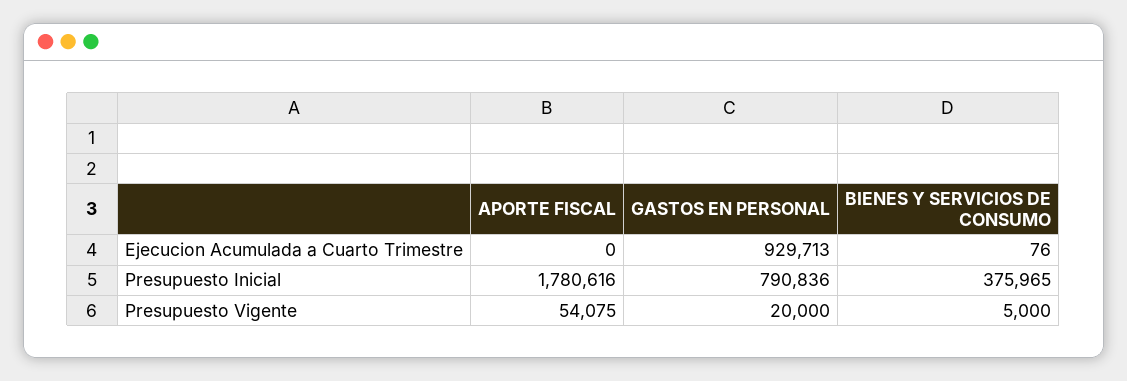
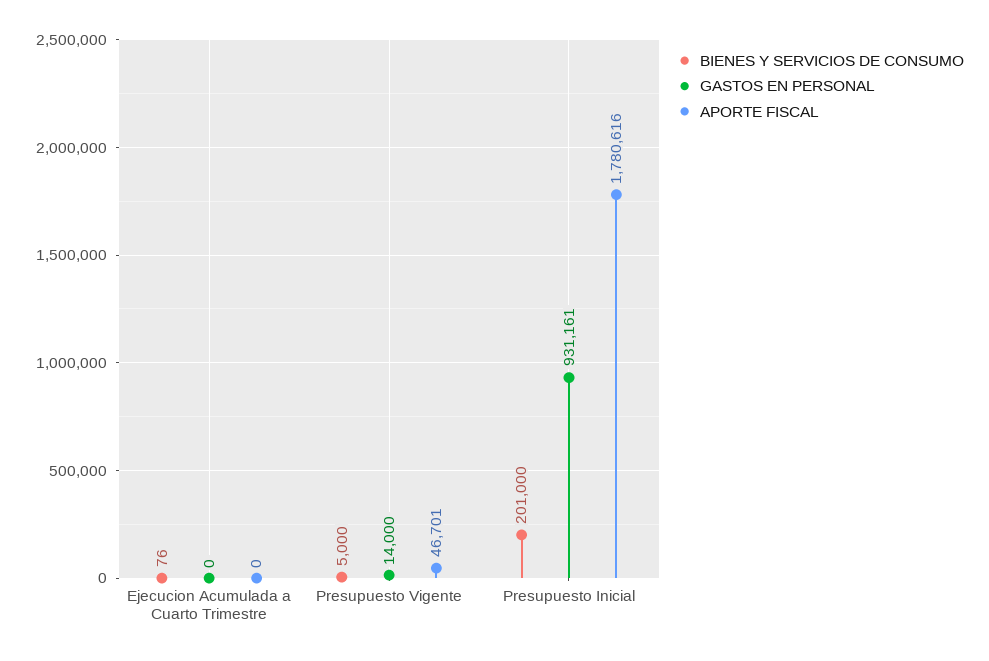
  {
    "APORTE FISCAL": {
      "Ejecucion Acumulada a Cuarto Trimestre": 0,
      "Presupuesto Inicial": 1780616,
-     "Presupuesto Vigente": 54075
+     "Presupuesto Vigente": 46701
    },
    "GASTOS EN PERSONAL": {
-     "Ejecucion Acumulada a Cuarto Trimestre": 929713,
+     "Ejecucion Acumulada a Cuarto Trimestre": 0,
-     "Presupuesto Inicial": 790836,
+     "Presupuesto Inicial": 931161,
-     "Presupuesto Vigente": 20000
+     "Presupuesto Vigente": 14000
    },
    "BIENES Y SERVICIOS DE CONSUMO": {
      "Ejecucion Acumulada a Cuarto Trimestre": 76,
-     "Presupuesto Inicial": 375965,
+     "Presupuesto Inicial": 201000,
      "Presupuesto Vigente": 5000
    }
  }

